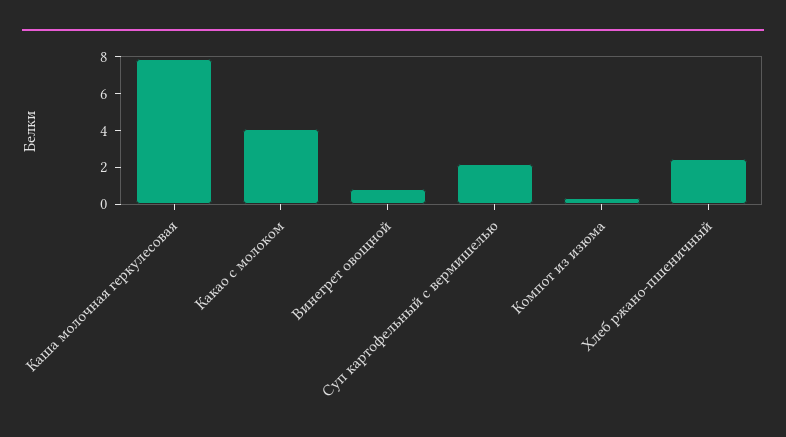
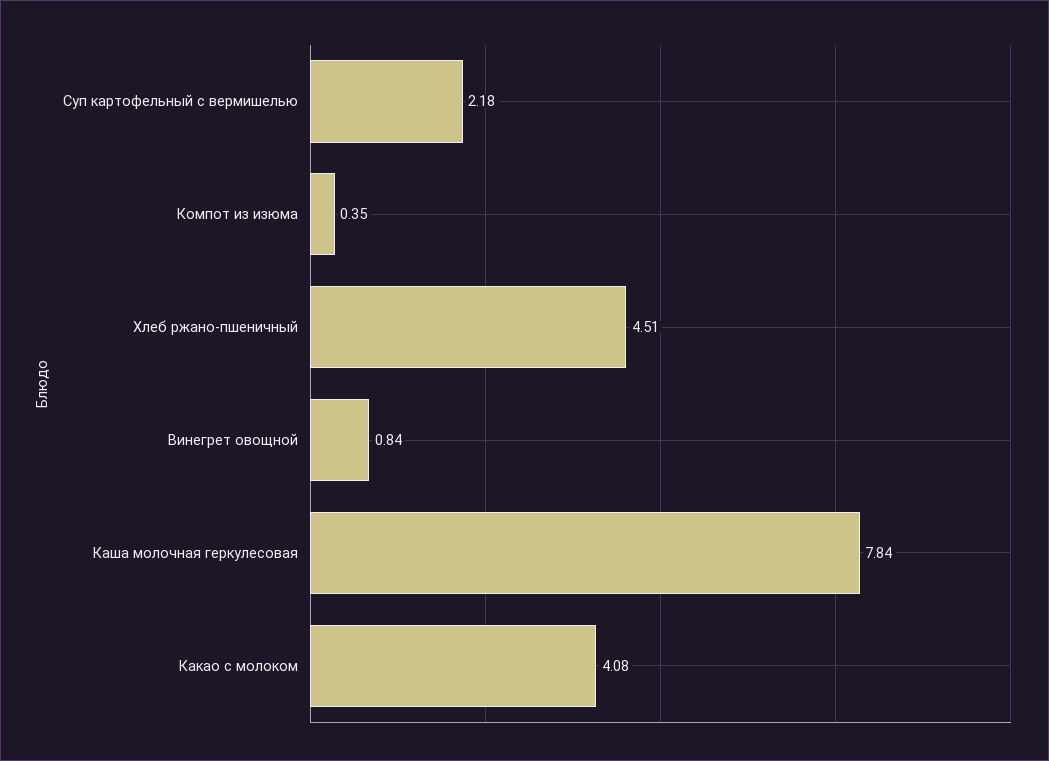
  {
    "Каша молочная геркулесовая": 7.84,
    "Какао с молоком": 4.08,
    "Винегрет овощной": 0.84,
    "Суп картофельный с вермишелью": 2.18,
    "Компот из изюма": 0.35,
-   "Хлеб ржано-пшеничный": 2.5
+   "Хлеб ржано-пшеничный": 4.51
  }

